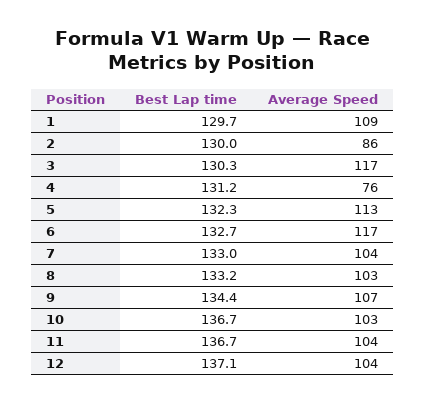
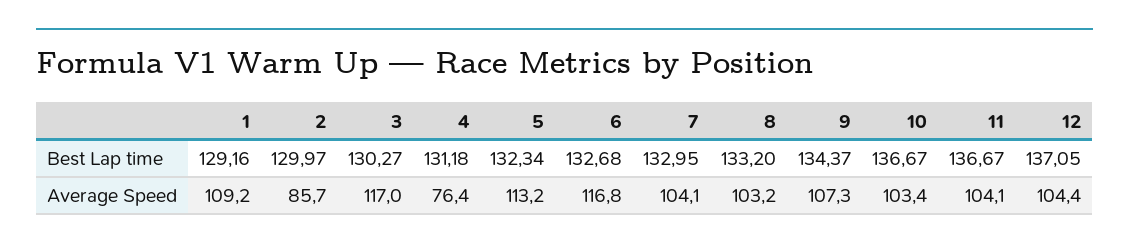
  {
    "Best Lap time": {
-     "1": 129.7,
+     "1": 129.16,
      "2": 129.97,
      "3": 130.27,
      "4": 131.18,
      "5": 132.34,
      "6": 132.68,
      "7": 132.95,
      "8": 133.2,
      "9": 134.37,
      "10": 136.67,
      "11": 136.67,
      "12": 137.05
    },
    "Average Speed": {
      "1": 109.2,
      "2": 85.7,
      "3": 117,
      "4": 76.4,
      "5": 113.2,
      "6": 116.8,
      "7": 104.1,
      "8": 103.2,
      "9": 107.3,
      "10": 103.4,
      "11": 104.1,
      "12": 104.4
    }
  }

